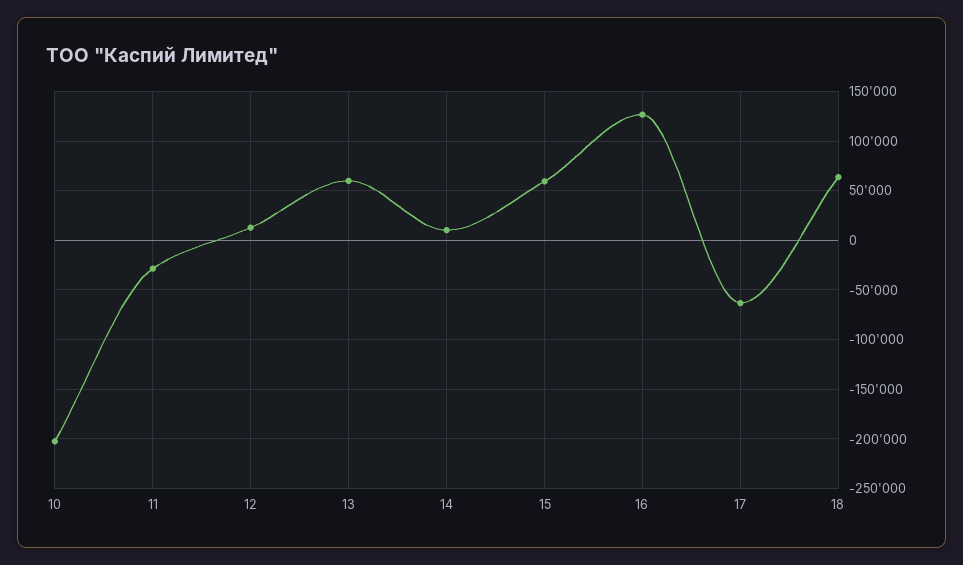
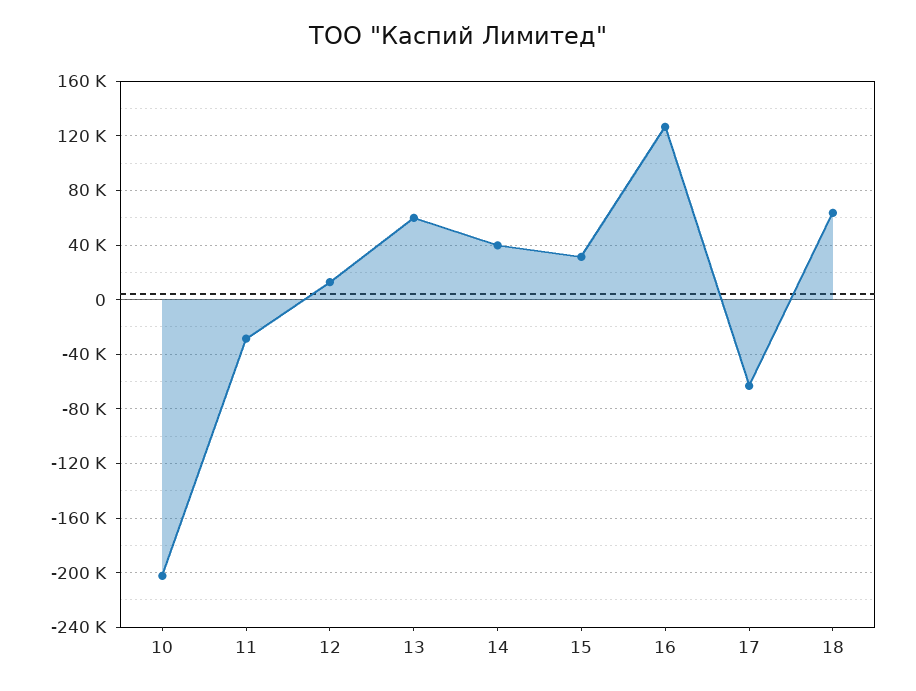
  {
    "10": -200000,
    "11": -30000,
    "12": 15000,
    "13": 60000,
-   "14": 10000,
+   "14": 40000,
-   "15": 60000,
+   "15": 30000,
    "16": 125000,
    "17": -65000,
    "18": 65000
  }

